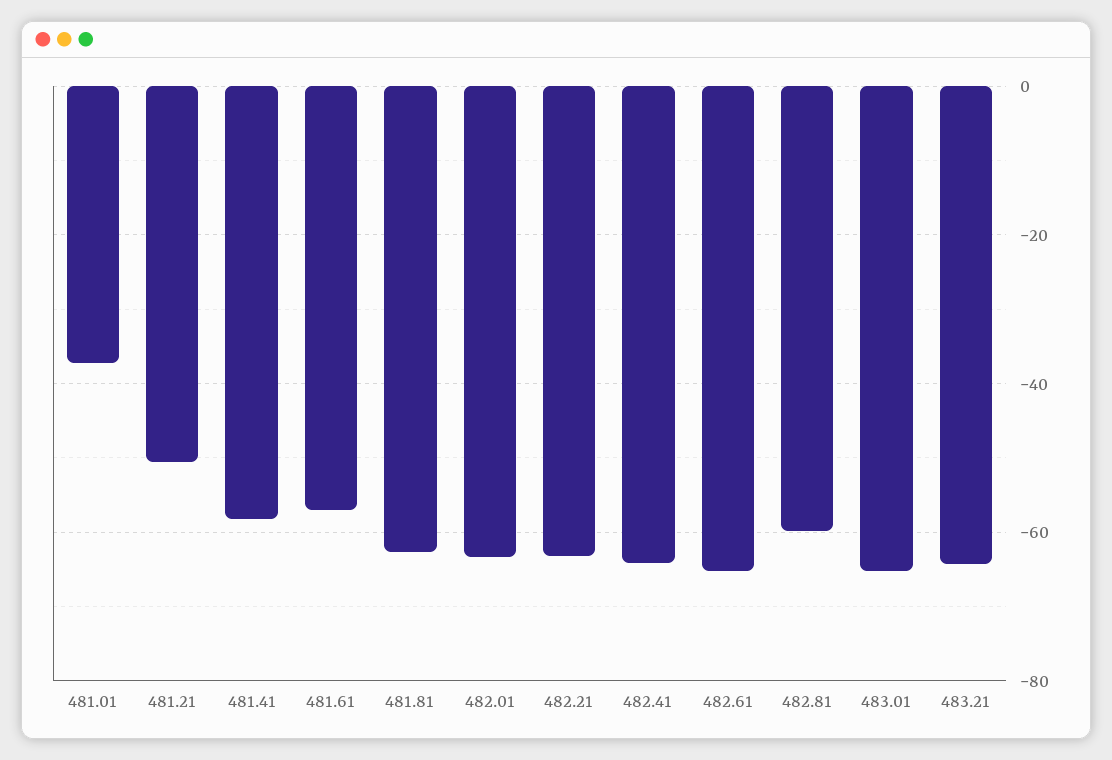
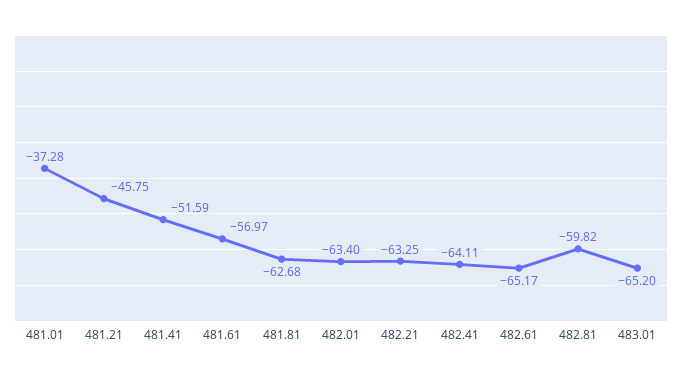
  {
    "481.01": -37.28,
-   "481.21": -50,
+   "481.21": -45.75,
-   "481.41": -58,
+   "481.41": -51.59,
    "481.61": -56.97,
    "481.81": -62.68,
    "482.01": -63.4,
    "482.21": -63.25,
    "482.41": -64.11,
    "482.61": -65.17,
    "482.81": -59.82,
-   "483.01": -65.2,
+   "483.01": -65.2
-   "483.21": -64
  }

